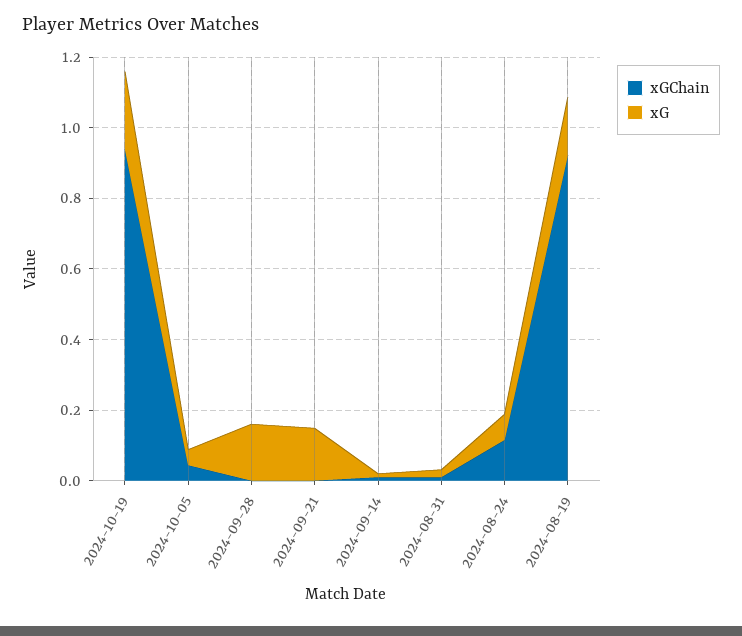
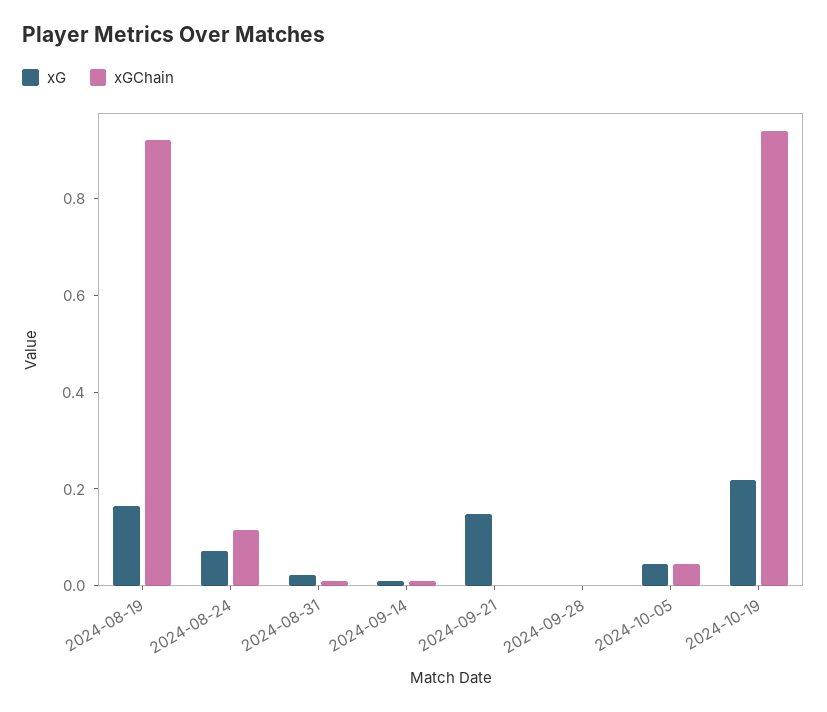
  {
    "xGChain": {
      "2024-10-19": 0.95,
      "2024-10-05": 0.05,
      "2024-09-28": 0,
      "2024-09-21": 0,
      "2024-09-14": 0,
      "2024-08-31": 0,
      "2024-08-24": 0.1,
      "2024-08-19": 0.9
    },
    "xG": {
      "2024-10-19": 0.2,
      "2024-10-05": 0.05,
-     "2024-09-28": 0.15,
+     "2024-09-28": 0,
      "2024-09-21": 0.15,
      "2024-09-14": 0,
      "2024-08-31": 0,
      "2024-08-24": 0.05,
      "2024-08-19": 0.15
    }
  }

